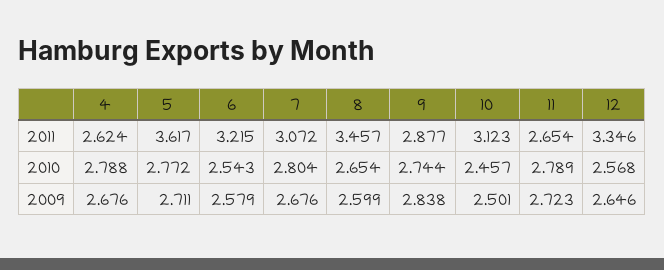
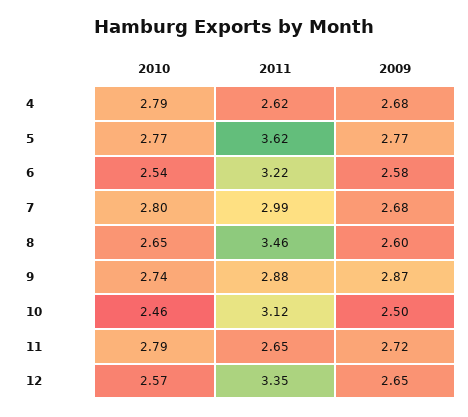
  {
    "4": {
      "2011": 2.624,
      "2010": 2.788,
      "2009": 2.676
    },
    "5": {
      "2011": 3.617,
      "2010": 2.772,
-     "2009": 2.711
+     "2009": 2.77
    },
    "6": {
      "2011": 3.215,
      "2010": 2.543,
      "2009": 2.579
    },
    "7": {
-     "2011": 3.072,
+     "2011": 2.99,
      "2010": 2.804,
      "2009": 2.676
    },
    "8": {
      "2011": 3.457,
      "2010": 2.654,
      "2009": 2.599
    },
    "9": {
      "2011": 2.877,
      "2010": 2.744,
-     "2009": 2.838
+     "2009": 2.87
    },
    "10": {
      "2011": 3.123,
      "2010": 2.457,
      "2009": 2.501
    },
    "11": {
      "2011": 2.654,
      "2010": 2.789,
      "2009": 2.723
    },
    "12": {
      "2011": 3.346,
      "2010": 2.568,
      "2009": 2.646
    }
  }

